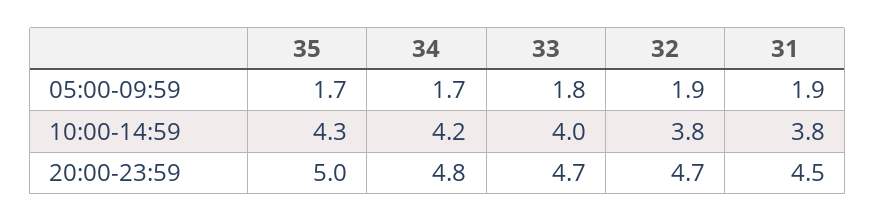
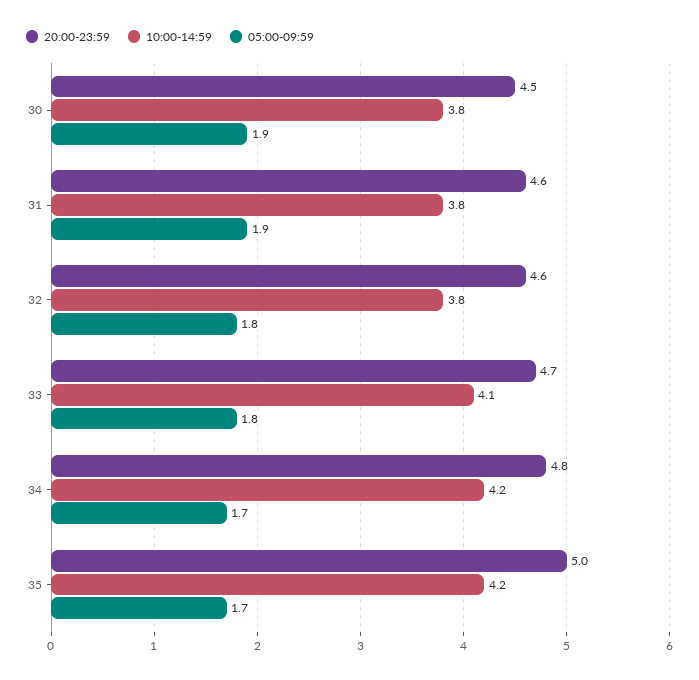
  {
    "05:00-09:59": {
      "35": 1.7,
      "34": 1.7,
      "33": 1.8,
-     "32": 1.9,
+     "32": 1.8,
-     "31": 1.9
+     "31": 1.9,
+     "30": 1.9
    },
    "10:00-14:59": {
-     "35": 4.3,
+     "35": 4.2,
      "34": 4.2,
-     "33": 4,
+     "33": 4.1,
      "32": 3.8,
-     "31": 3.8
+     "31": 3.8,
+     "30": 3.8
    },
    "20:00-23:59": {
      "35": 5,
      "34": 4.8,
      "33": 4.7,
-     "32": 4.7,
+     "32": 4.6,
-     "31": 4.5
+     "31": 4.6,
+     "30": 4.5
    }
  }

